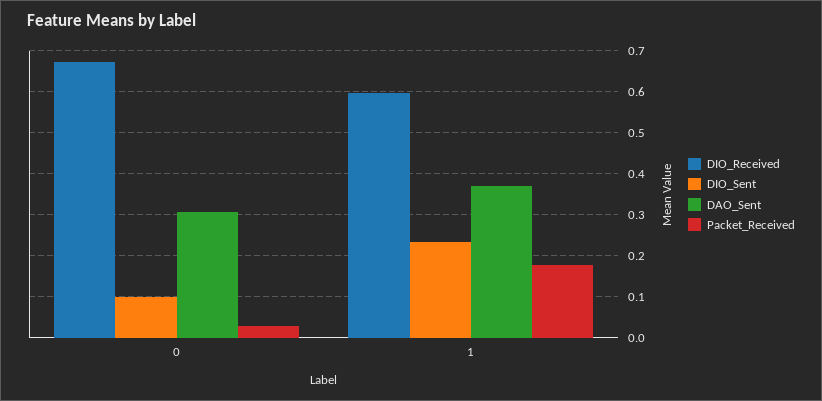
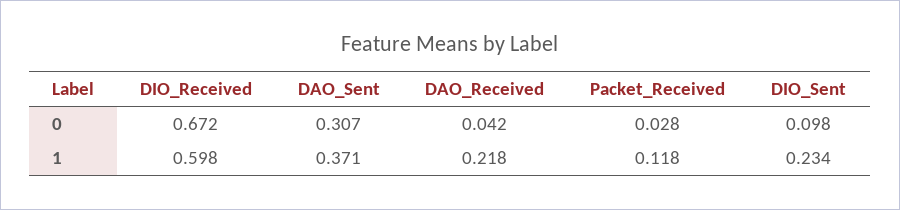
  {
    "DIO_Received": {
      "0": 0.672,
      "1": 0.598
    },
    "DIO_Sent": {
      "0": 0.098,
      "1": 0.234
    },
    "DAO_Sent": {
      "0": 0.307,
      "1": 0.371
    },
    "Packet_Received": {
      "0": 0.028,
-     "1": 0.18
+     "1": 0.118
-   }
+   },
+   "DAO_Received": {
+     "0": 0.042,
+     "1": 0.218
+   }
  }

